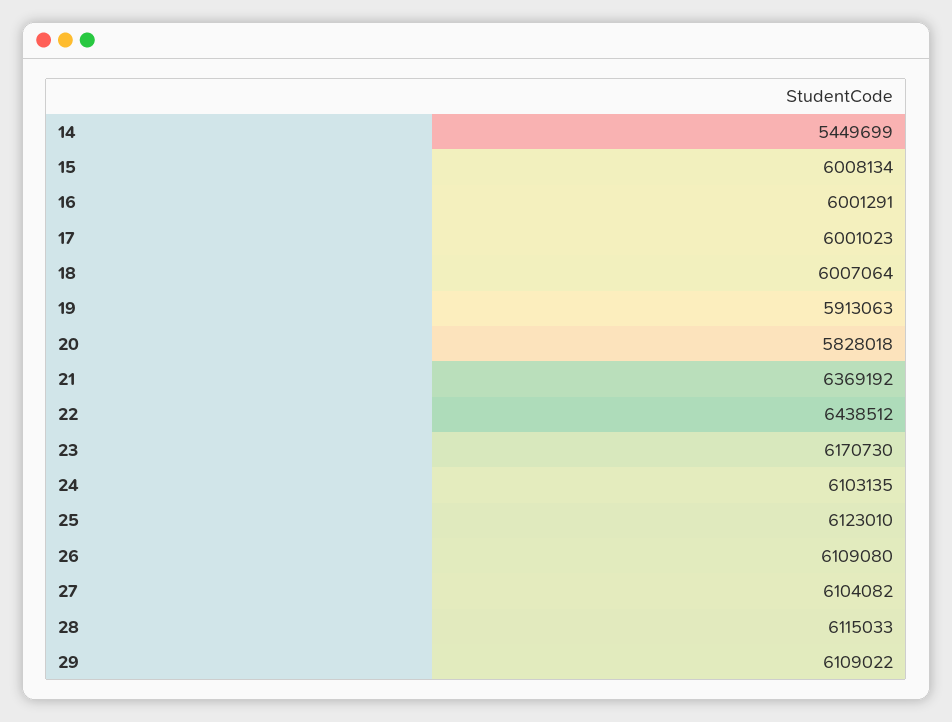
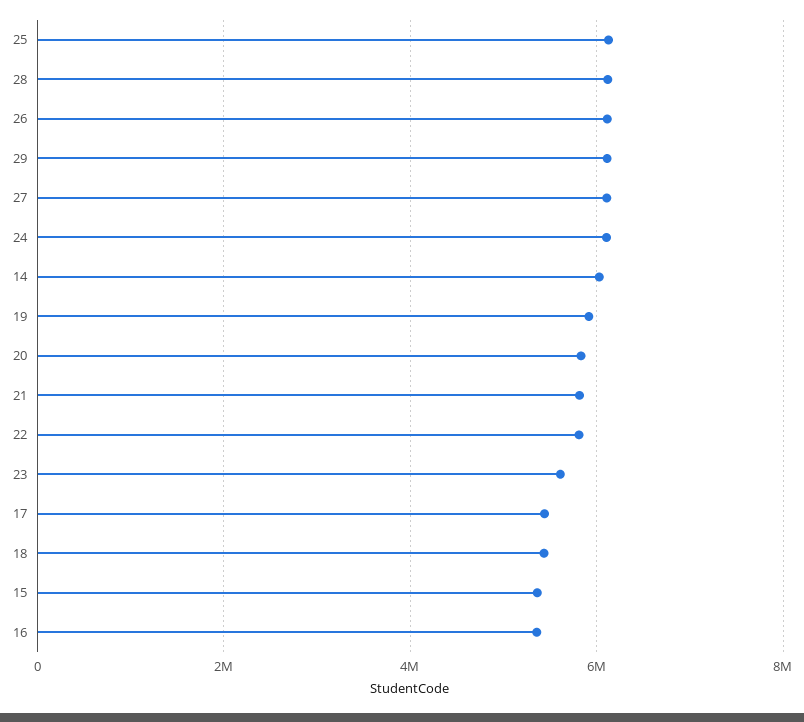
  {
-   "14": 5449699,
+   "14": 6000000,
-   "15": 6008134,
+   "15": 5400000,
-   "16": 6001291,
+   "16": 5400000,
-   "17": 6001023,
+   "17": 5400000,
-   "18": 6007064,
+   "18": 5400000,
    "19": 5913063,
    "20": 5828018,
-   "21": 6369192,
+   "21": 5800000,
-   "22": 6438512,
+   "22": 5800000,
-   "23": 6170730,
+   "23": 5600000,
    "24": 6103135,
    "25": 6123010,
    "26": 6109080,
    "27": 6104082,
    "28": 6115033,
    "29": 6109022
  }

